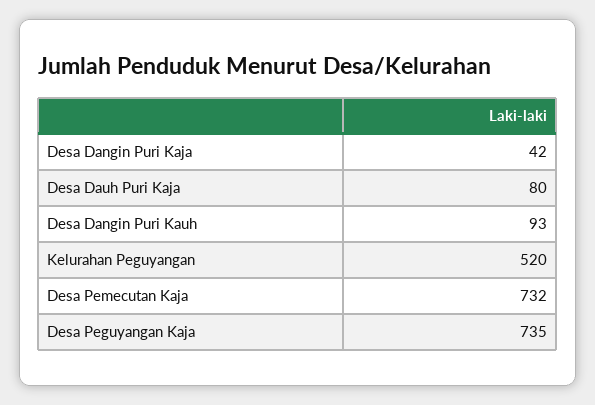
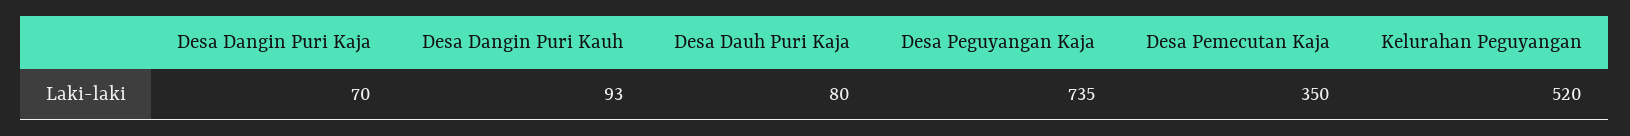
  {
-   "Desa Dangin Puri Kaja": 42,
+   "Desa Dangin Puri Kaja": 70,
    "Desa Dauh Puri Kaja": 80,
    "Desa Dangin Puri Kauh": 93,
    "Kelurahan Peguyangan": 520,
-   "Desa Pemecutan Kaja": 732,
+   "Desa Pemecutan Kaja": 350,
    "Desa Peguyangan Kaja": 735
  }

